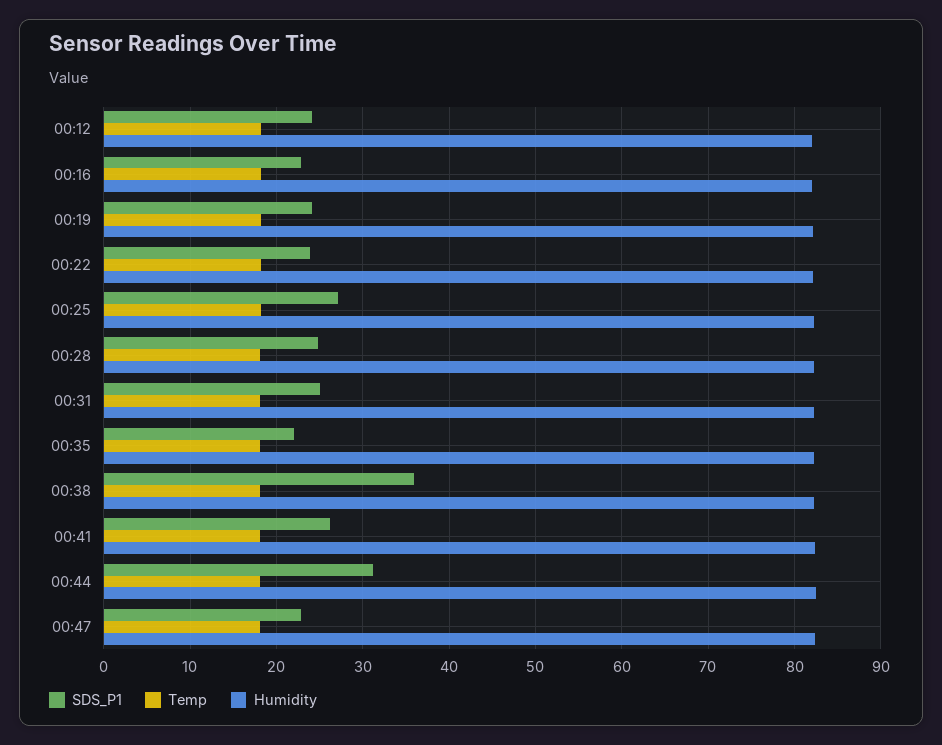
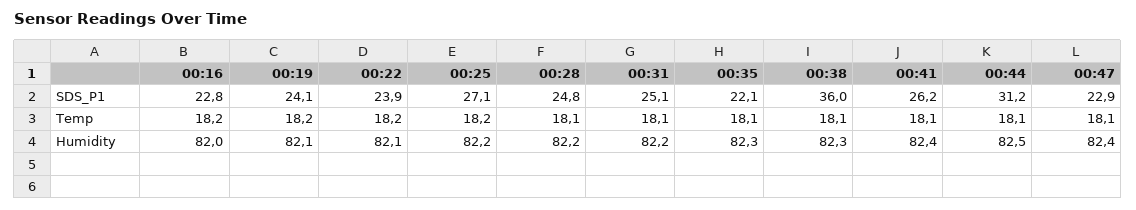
  {
    "SDS_P1": {
-     "00:12": 24,
      "00:16": 22.8,
      "00:19": 24.1,
      "00:22": 23.9,
      "00:25": 27.1,
      "00:28": 24.8,
      "00:31": 25.1,
      "00:35": 22.1,
      "00:38": 36,
      "00:41": 26.2,
      "00:44": 31.2,
      "00:47": 22.9
    },
    "Temp": {
-     "00:12": 18,
      "00:16": 18.2,
      "00:19": 18.2,
      "00:22": 18.2,
      "00:25": 18.2,
      "00:28": 18.1,
      "00:31": 18.1,
      "00:35": 18.1,
      "00:38": 18.1,
      "00:41": 18.1,
      "00:44": 18.1,
      "00:47": 18.1
    },
    "Humidity": {
-     "00:12": 82,
      "00:16": 82,
      "00:19": 82.1,
      "00:22": 82.1,
      "00:25": 82.2,
      "00:28": 82.2,
      "00:31": 82.2,
      "00:35": 82.3,
      "00:38": 82.3,
      "00:41": 82.4,
      "00:44": 82.5,
      "00:47": 82.4
    }
  }

